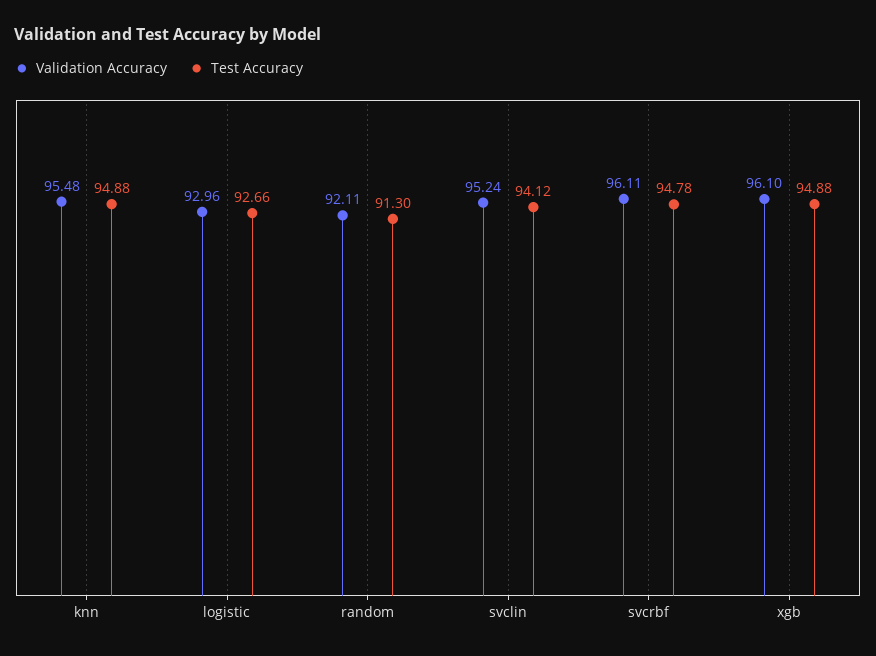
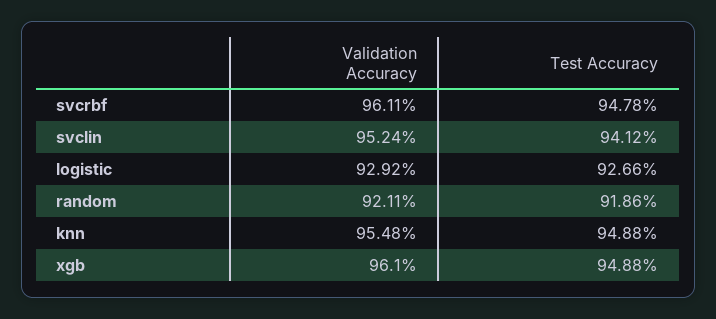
  {
    "Validation Accuracy": {
      "knn": 95.48,
-     "logistic": 92.96,
+     "logistic": 92.92,
      "random": 92.11,
      "svclin": 95.24,
      "svcrbf": 96.11,
      "xgb": 96.1
    },
    "Test Accuracy": {
      "knn": 94.88,
      "logistic": 92.66,
-     "random": 91.3,
+     "random": 91.86,
      "svclin": 94.12,
      "svcrbf": 94.78,
      "xgb": 94.88
    }
  }

